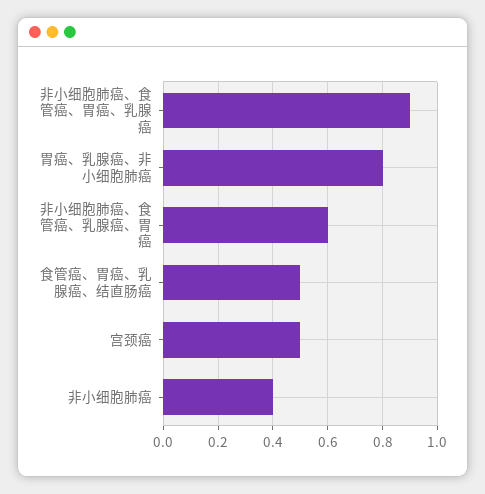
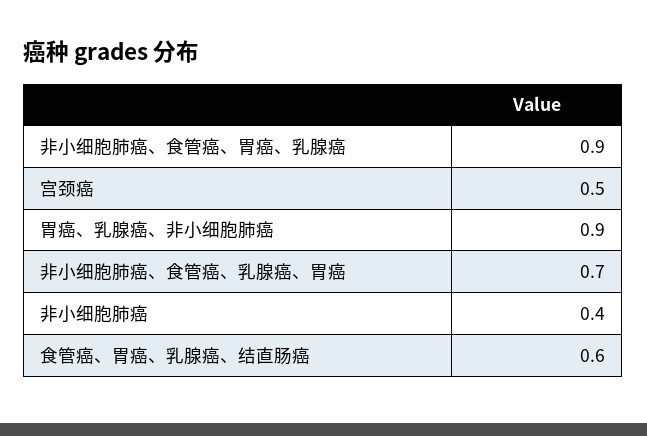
  {
    "非小细胞肺癌、食管癌、胃癌、乳腺癌": 0.9,
-   "胃癌、乳腺癌、非小细胞肺癌": 0.8,
+   "胃癌、乳腺癌、非小细胞肺癌": 0.9,
-   "非小细胞肺癌、食管癌、乳腺癌、胃癌": 0.6,
+   "非小细胞肺癌、食管癌、乳腺癌、胃癌": 0.7,
-   "食管癌、胃癌、乳腺癌、结直肠癌": 0.5,
+   "食管癌、胃癌、乳腺癌、结直肠癌": 0.6,
    "宫颈癌": 0.5,
    "非小细胞肺癌": 0.4
  }

